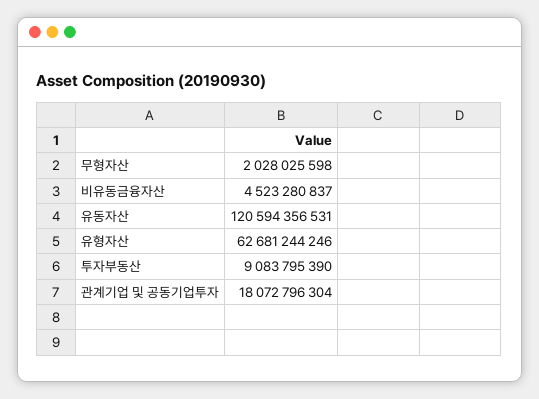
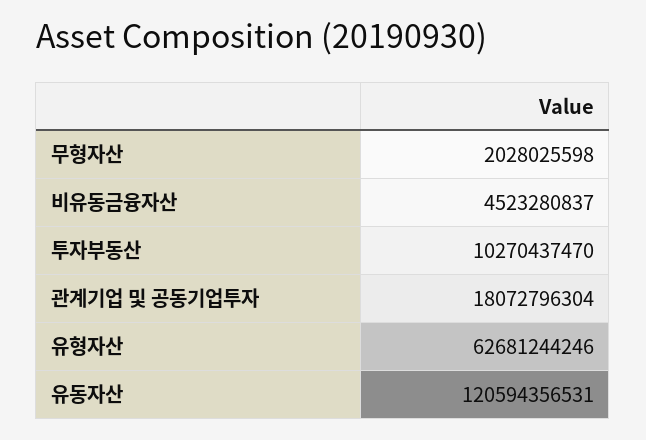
  {
    "무형자산": 2028025598,
    "비유동금융자산": 4523280837,
    "유동자산": 120594356531,
    "유형자산": 62681244246,
-   "투자부동산": 9083795390,
+   "투자부동산": 10270437470,
    "관계기업 및 공동기업투자": 18072796304
  }

